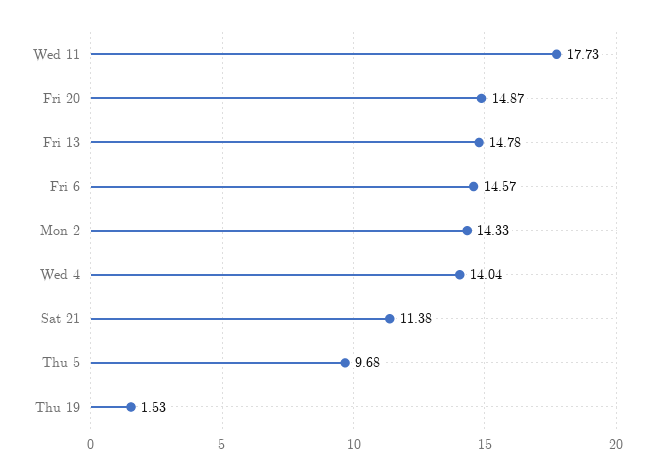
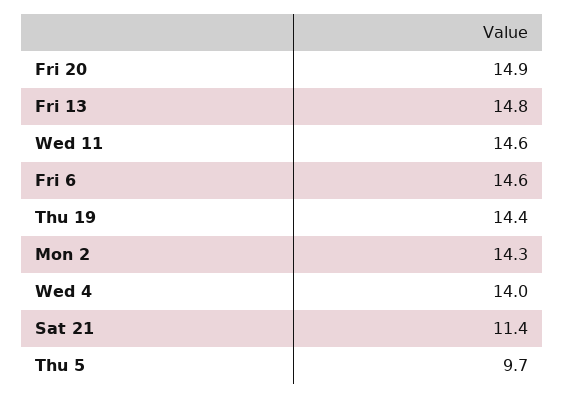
  {
-   "Wed 11": 17.73,
+   "Wed 11": 14.6,
    "Fri 20": 14.87,
    "Fri 13": 14.78,
    "Fri 6": 14.57,
    "Mon 2": 14.33,
    "Wed 4": 14.04,
    "Sat 21": 11.38,
    "Thu 5": 9.68,
-   "Thu 19": 1.53
+   "Thu 19": 14.4
  }

